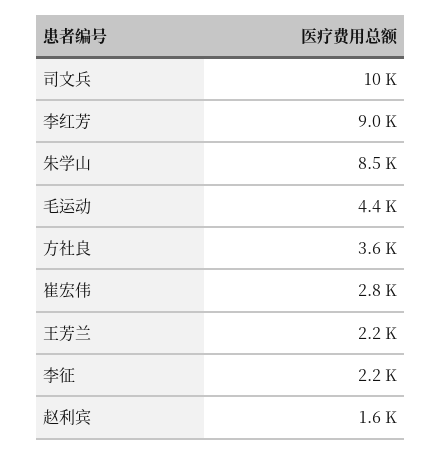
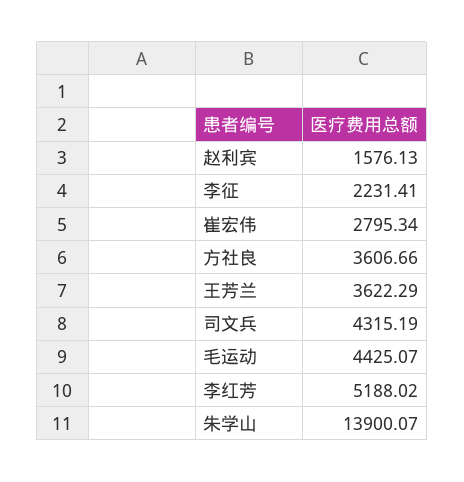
  {
-   "司文兵": 10000,
+   "司文兵": 4315.19,
-   "李红芳": 9000,
+   "李红芳": 5188.02,
-   "朱学山": 8500,
+   "朱学山": 13900.07,
    "毛运动": 4425.07,
    "方社良": 3606.66,
    "崔宏伟": 2795.34,
-   "王芳兰": 2200,
+   "王芳兰": 3622.29,
    "李征": 2231.41,
    "赵利宾": 1576.13
  }

